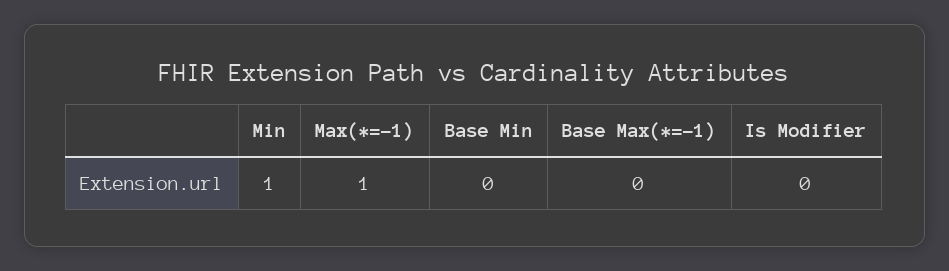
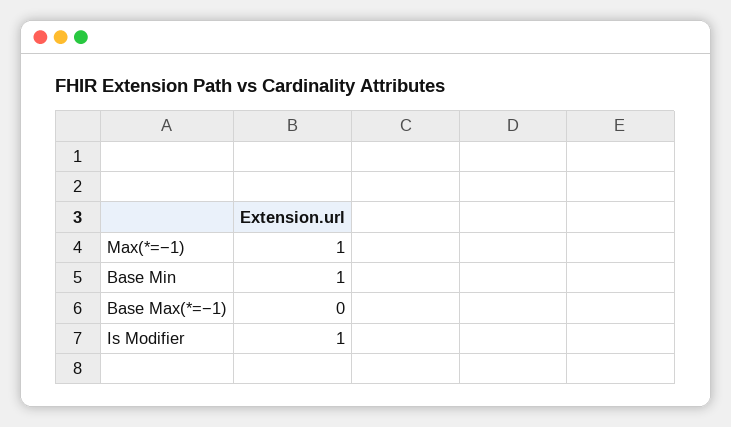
  {
-   "Min": 1,
    "Max(*=−1)": 1,
-   "Base Min": 0,
+   "Base Min": 1,
    "Base Max(*=−1)": 0,
-   "Is Modifier": 0
+   "Is Modifier": 1
  }

